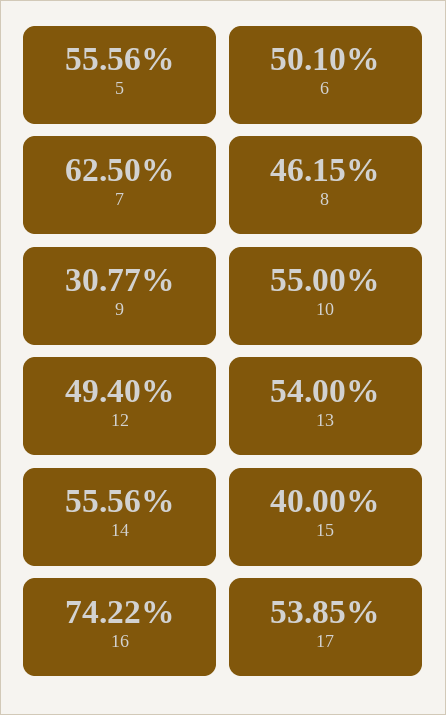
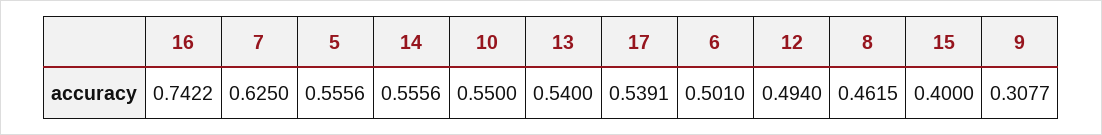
  {
    "5": 0.5556,
    "6": 0.501,
    "7": 0.625,
    "8": 0.4615,
    "9": 0.3077,
    "10": 0.55,
    "12": 0.494,
    "13": 0.54,
    "14": 0.5556,
    "15": 0.4,
    "16": 0.7422,
-   "17": 0.5385
+   "17": 0.5391
  }

